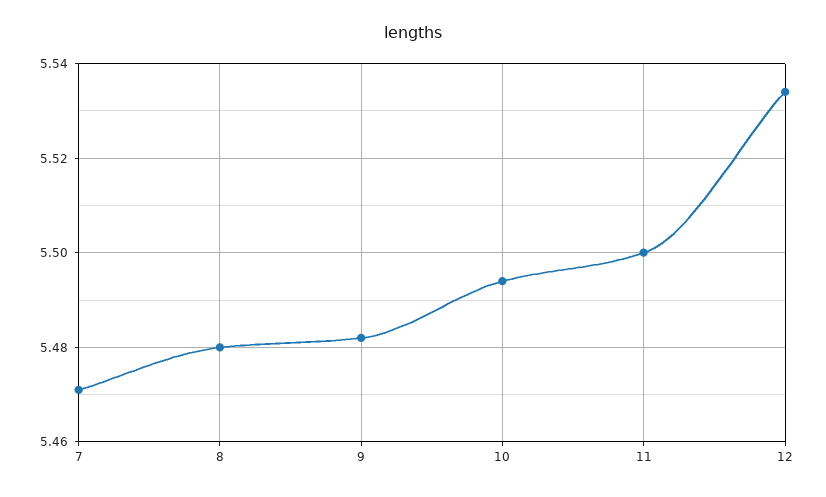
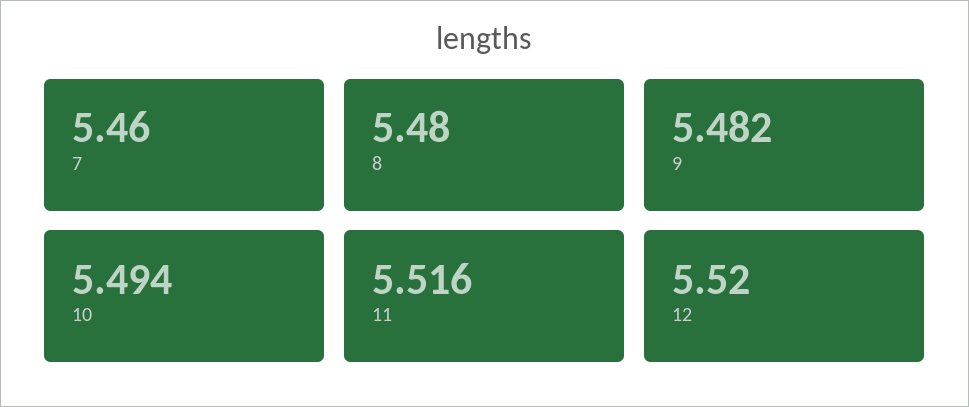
  {
-   "7": 5.47,
+   "7": 5.46,
    "8": 5.48,
    "9": 5.482,
    "10": 5.494,
-   "11": 5.5,
+   "11": 5.516,
-   "12": 5.535
+   "12": 5.52
  }

